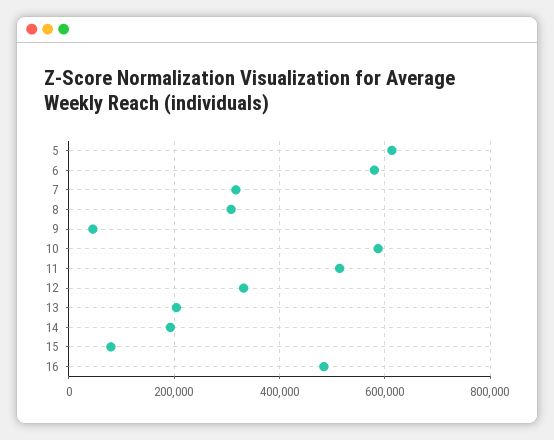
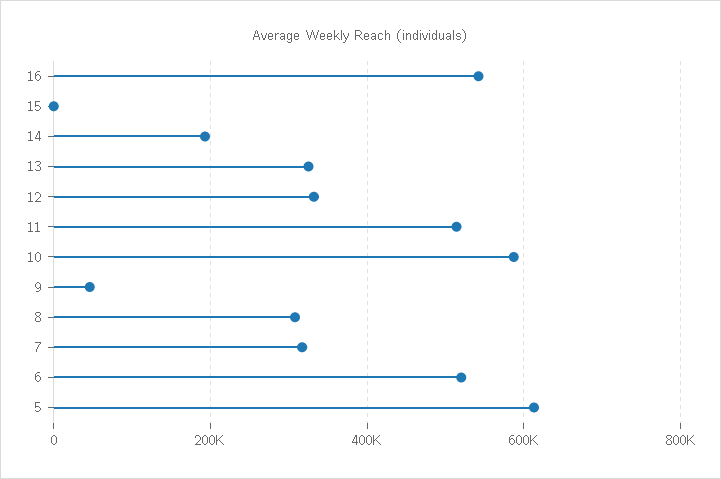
  {
    "5": 620000,
-   "6": 580000,
+   "6": 520000,
    "7": 320000,
    "8": 300000,
    "9": 40000,
    "10": 580000,
    "11": 520000,
    "12": 340000,
-   "13": 200000,
+   "13": 320000,
    "14": 200000,
-   "15": 80000,
+   "15": 0,
-   "16": 480000
+   "16": 540000
  }

